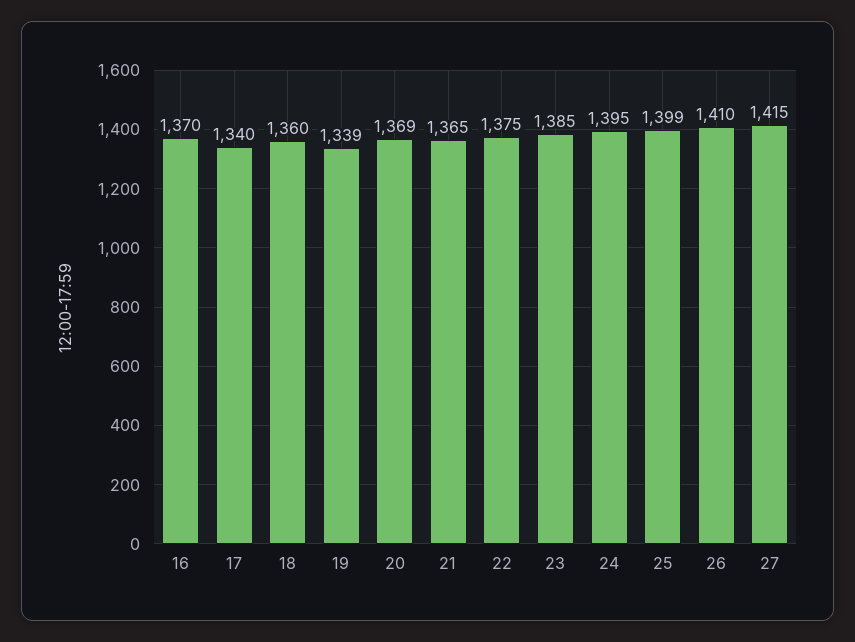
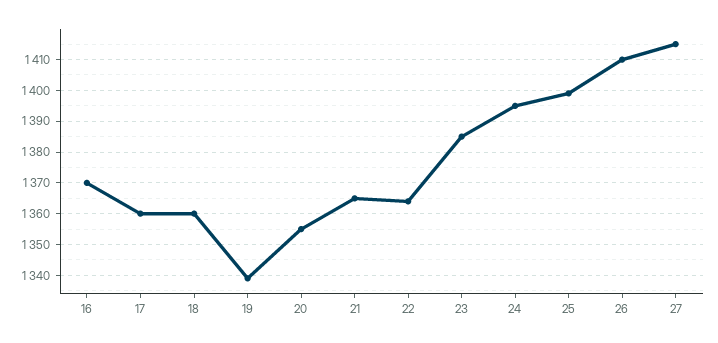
  {
    "16": 1370,
-   "17": 1340,
+   "17": 1360,
    "18": 1360,
    "19": 1339,
-   "20": 1369,
+   "20": 1355,
    "21": 1365,
-   "22": 1375,
+   "22": 1365,
    "23": 1385,
    "24": 1395,
    "25": 1399,
    "26": 1410,
    "27": 1415
  }

